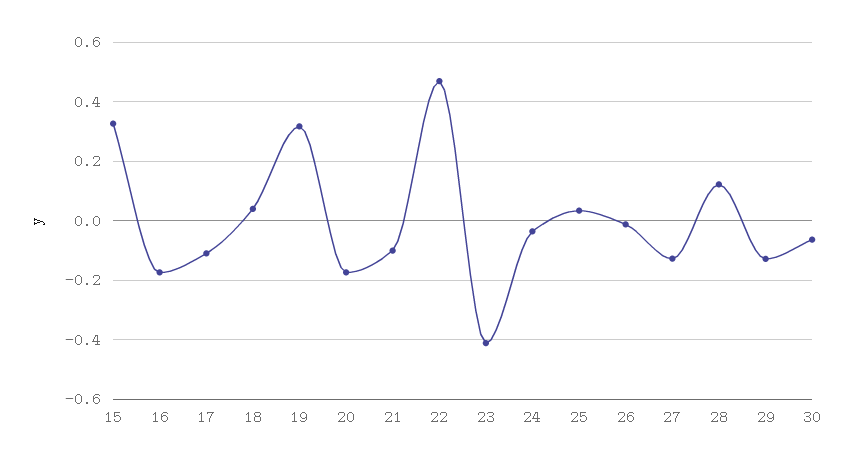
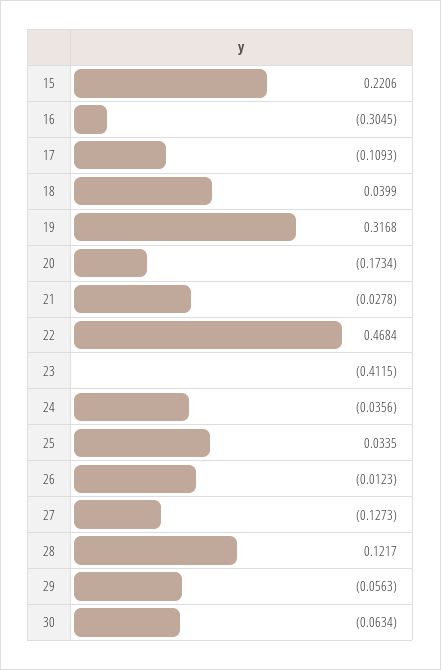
  {
-   "15": 0.325,
+   "15": 0.2206,
-   "16": -0.175,
+   "16": -0.3045,
    "17": -0.1093,
    "18": 0.0399,
    "19": 0.3168,
    "20": -0.1734,
-   "21": -0.1,
+   "21": -0.0278,
    "22": 0.4684,
    "23": -0.4115,
    "24": -0.0356,
    "25": 0.0335,
    "26": -0.0123,
    "27": -0.1273,
    "28": 0.1217,
-   "29": -0.125,
+   "29": -0.0563,
    "30": -0.0634
  }

